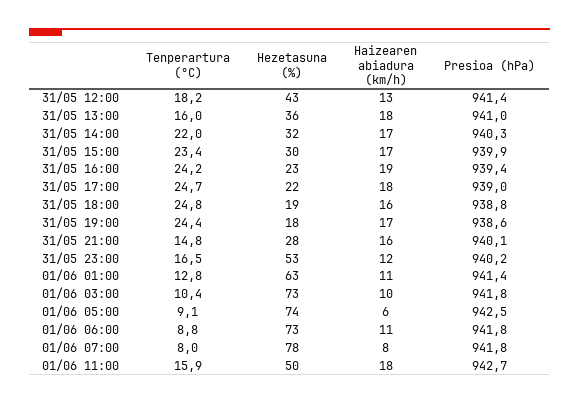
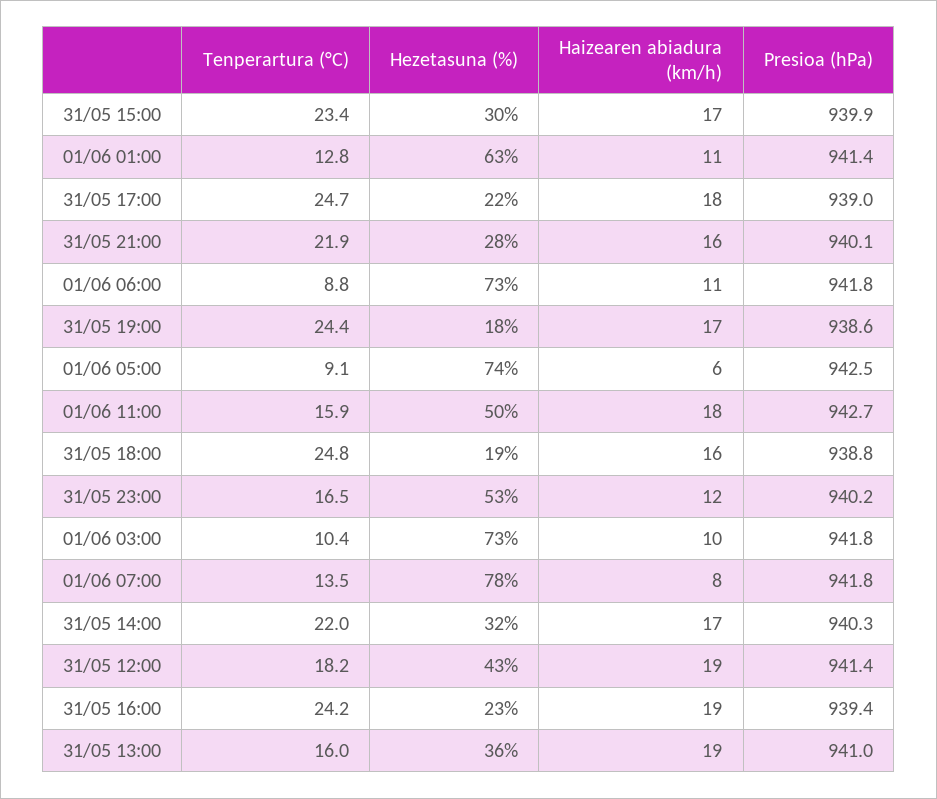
  {
    "Tenperartura (°C)": {
      "31/05 12:00": 18.2,
      "31/05 13:00": 16,
      "31/05 14:00": 22,
      "31/05 15:00": 23.4,
      "31/05 16:00": 24.2,
      "31/05 17:00": 24.7,
      "31/05 18:00": 24.8,
      "31/05 19:00": 24.4,
-     "31/05 21:00": 14.8,
+     "31/05 21:00": 21.9,
      "31/05 23:00": 16.5,
      "01/06 01:00": 12.8,
      "01/06 03:00": 10.4,
      "01/06 05:00": 9.1,
      "01/06 06:00": 8.8,
-     "01/06 07:00": 8,
+     "01/06 07:00": 13.5,
      "01/06 11:00": 15.9
    },
    "Hezetasuna (%)": {
      "31/05 12:00": 43,
      "31/05 13:00": 36,
      "31/05 14:00": 32,
      "31/05 15:00": 30,
      "31/05 16:00": 23,
      "31/05 17:00": 22,
      "31/05 18:00": 19,
      "31/05 19:00": 18,
      "31/05 21:00": 28,
      "31/05 23:00": 53,
      "01/06 01:00": 63,
      "01/06 03:00": 73,
      "01/06 05:00": 74,
      "01/06 06:00": 73,
      "01/06 07:00": 78,
      "01/06 11:00": 50
    },
    "Haizearen abiadura (km/h)": {
-     "31/05 12:00": 13,
+     "31/05 12:00": 19,
-     "31/05 13:00": 18,
+     "31/05 13:00": 19,
      "31/05 14:00": 17,
      "31/05 15:00": 17,
      "31/05 16:00": 19,
      "31/05 17:00": 18,
      "31/05 18:00": 16,
      "31/05 19:00": 17,
      "31/05 21:00": 16,
      "31/05 23:00": 12,
      "01/06 01:00": 11,
      "01/06 03:00": 10,
      "01/06 05:00": 6,
      "01/06 06:00": 11,
      "01/06 07:00": 8,
      "01/06 11:00": 18
    },
    "Presioa (hPa)": {
      "31/05 12:00": 941.4,
      "31/05 13:00": 941,
      "31/05 14:00": 940.3,
      "31/05 15:00": 939.9,
      "31/05 16:00": 939.4,
      "31/05 17:00": 939,
      "31/05 18:00": 938.8,
      "31/05 19:00": 938.6,
      "31/05 21:00": 940.1,
      "31/05 23:00": 940.2,
      "01/06 01:00": 941.4,
      "01/06 03:00": 941.8,
      "01/06 05:00": 942.5,
      "01/06 06:00": 941.8,
      "01/06 07:00": 941.8,
      "01/06 11:00": 942.7
    }
  }

